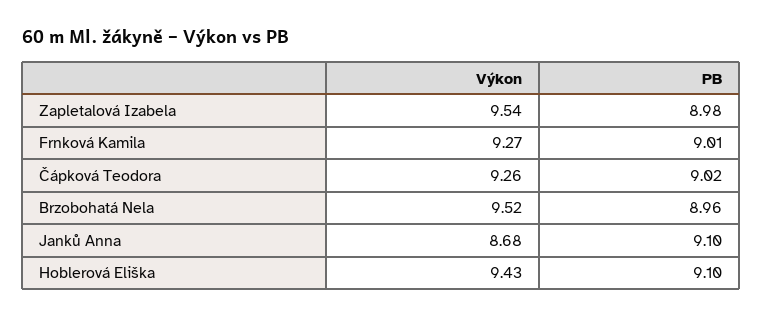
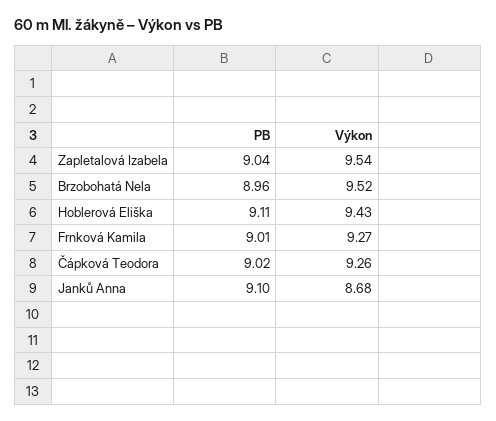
  {
    "Výkon": {
      "Zapletalová Izabela": 9.54,
      "Frnková Kamila": 9.27,
      "Čápková Teodora": 9.26,
      "Brzobohatá Nela": 9.52,
      "Janků Anna": 8.68,
      "Hoblerová Eliška": 9.43
    },
    "PB": {
-     "Zapletalová Izabela": 8.98,
+     "Zapletalová Izabela": 9.04,
      "Frnková Kamila": 9.01,
      "Čápková Teodora": 9.02,
      "Brzobohatá Nela": 8.96,
      "Janků Anna": 9.1,
-     "Hoblerová Eliška": 9.1
+     "Hoblerová Eliška": 9.11
    }
  }

